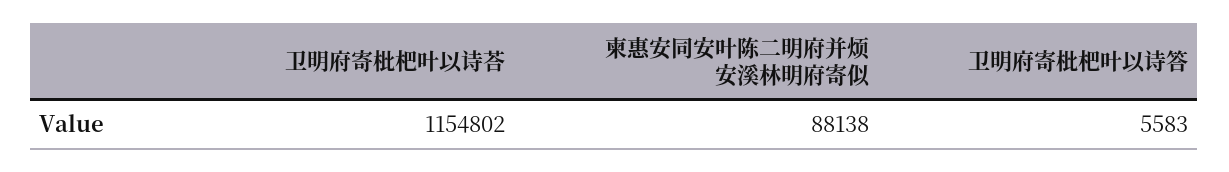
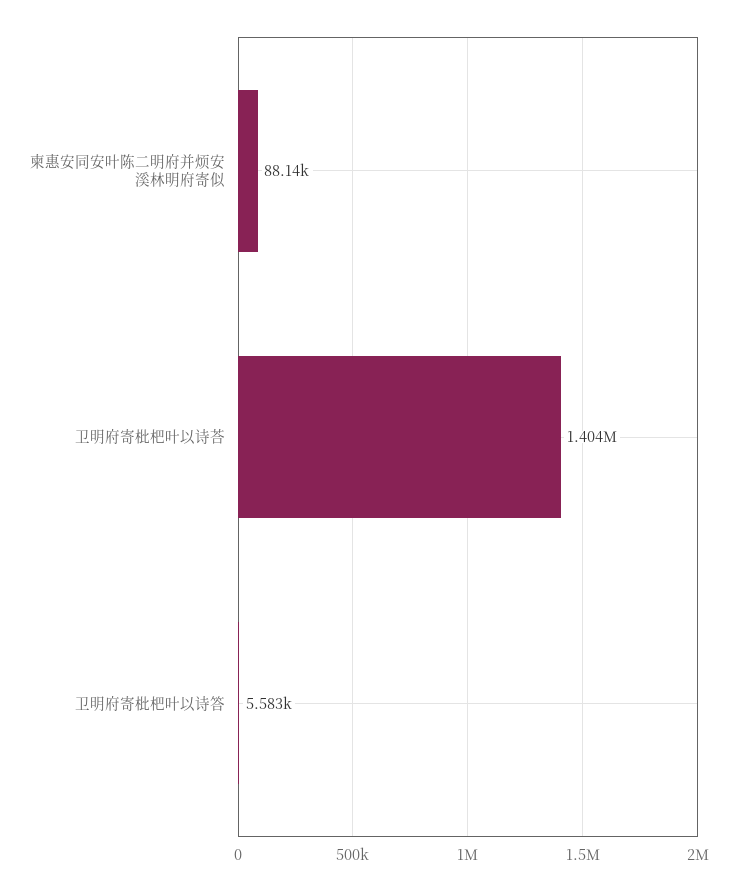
  {
-   "卫明府寄枇杷叶以诗荅": 1154802,
+   "卫明府寄枇杷叶以诗荅": 1404000,
    "柬惠安同安叶陈二明府并烦安溪林明府寄似": 88138,
    "卫明府寄枇杷叶以诗答": 5583
  }

